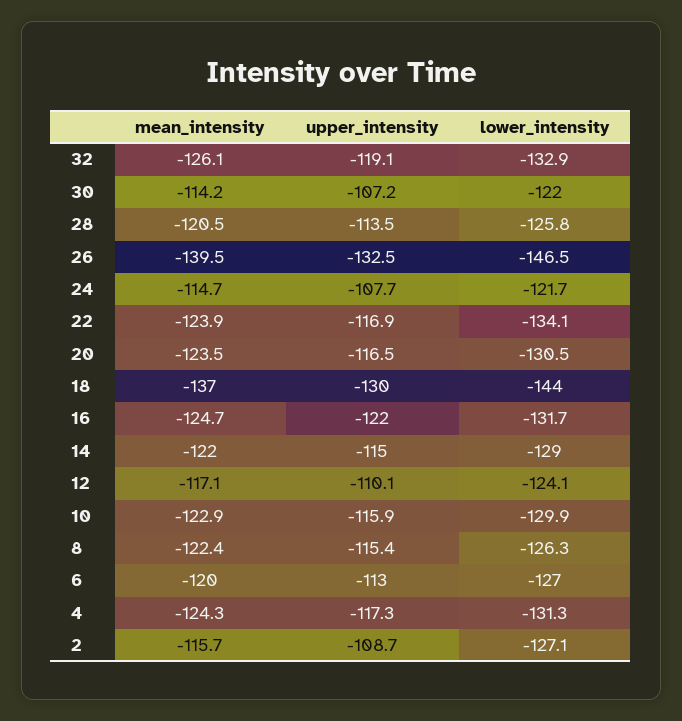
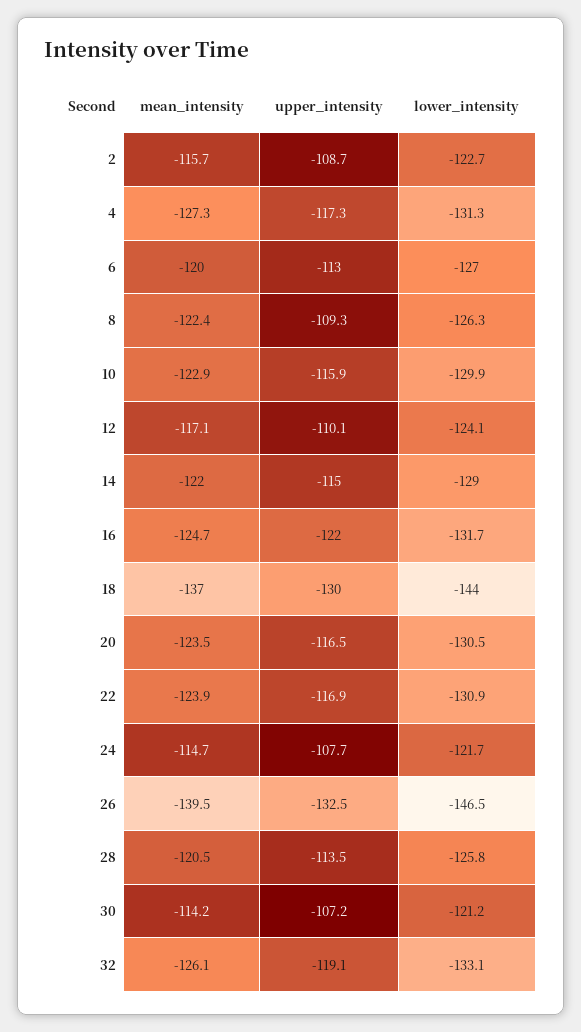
  {
    "mean_intensity": {
      "32": -126.1,
      "30": -114.2,
      "28": -120.5,
      "26": -139.5,
      "24": -114.7,
      "22": -123.9,
      "20": -123.5,
      "18": -137,
      "16": -124.7,
      "14": -122,
      "12": -117.1,
      "10": -122.9,
      "8": -122.4,
      "6": -120,
-     "4": -124.3,
+     "4": -127.3,
      "2": -115.7
    },
    "upper_intensity": {
      "32": -119.1,
      "30": -107.2,
      "28": -113.5,
      "26": -132.5,
      "24": -107.7,
      "22": -116.9,
      "20": -116.5,
      "18": -130,
      "16": -122,
      "14": -115,
      "12": -110.1,
      "10": -115.9,
-     "8": -115.4,
+     "8": -109.3,
      "6": -113,
      "4": -117.3,
      "2": -108.7
    },
    "lower_intensity": {
-     "32": -132.9,
+     "32": -133.1,
-     "30": -122,
+     "30": -121.2,
      "28": -125.8,
      "26": -146.5,
      "24": -121.7,
-     "22": -134.1,
+     "22": -130.9,
      "20": -130.5,
      "18": -144,
      "16": -131.7,
      "14": -129,
      "12": -124.1,
      "10": -129.9,
      "8": -126.3,
      "6": -127,
      "4": -131.3,
-     "2": -127.1
+     "2": -122.7
    }
  }

